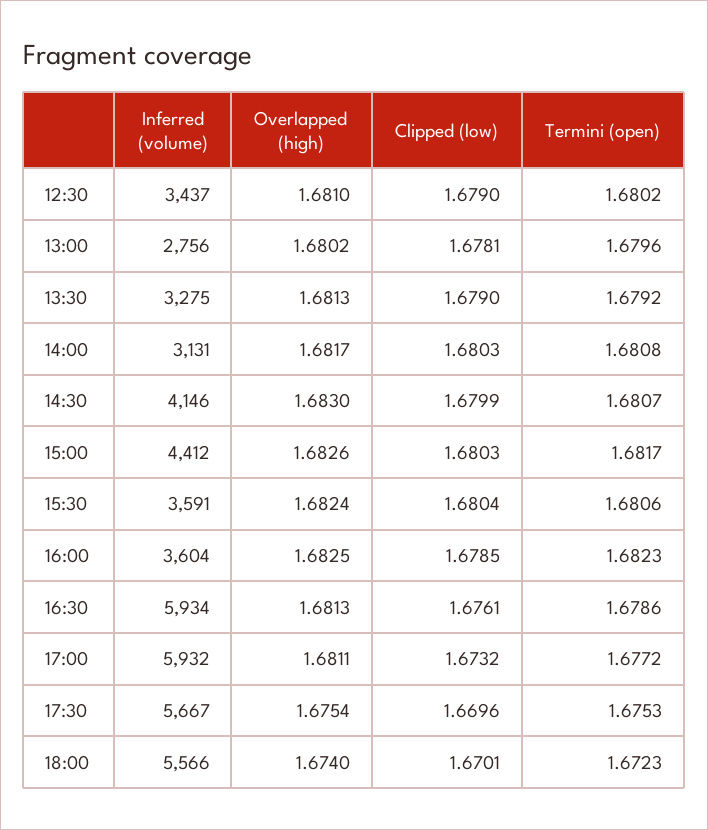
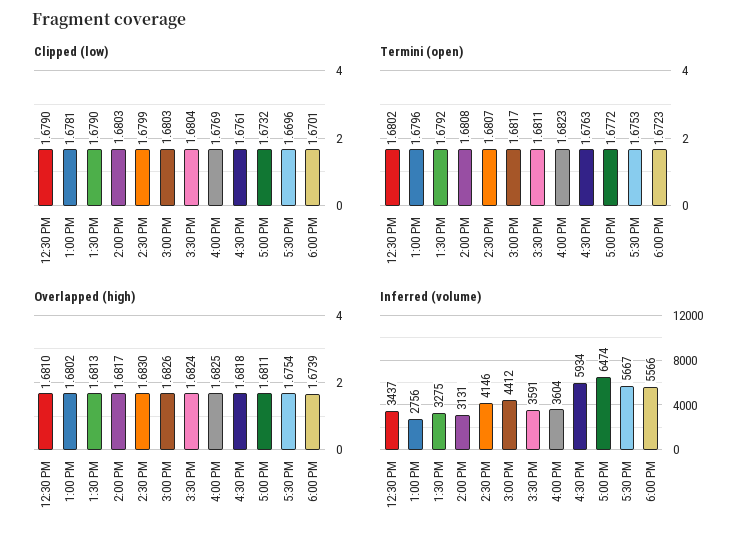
  {
    "Inferred (volume)": {
      "12:30": 3437,
      "13:00": 2756,
      "13:30": 3275,
      "14:00": 3131,
      "14:30": 4146,
      "15:00": 4412,
      "15:30": 3591,
      "16:00": 3604,
      "16:30": 5934,
-     "17:00": 5932,
+     "17:00": 6474,
      "17:30": 5667,
      "18:00": 5566
    },
    "Overlapped (high)": {
      "12:30": 1.681,
      "13:00": 1.6802,
      "13:30": 1.6813,
      "14:00": 1.6817,
      "14:30": 1.683,
      "15:00": 1.6826,
      "15:30": 1.6824,
      "16:00": 1.6825,
-     "16:30": 1.6813,
+     "16:30": 1.6818,
      "17:00": 1.6811,
      "17:30": 1.6754,
-     "18:00": 1.674
+     "18:00": 1.6739
    },
    "Clipped (low)": {
      "12:30": 1.679,
      "13:00": 1.6781,
      "13:30": 1.679,
      "14:00": 1.6803,
      "14:30": 1.6799,
      "15:00": 1.6803,
      "15:30": 1.6804,
-     "16:00": 1.6785,
+     "16:00": 1.6769,
      "16:30": 1.6761,
      "17:00": 1.6732,
      "17:30": 1.6696,
      "18:00": 1.6701
    },
    "Termini (open)": {
      "12:30": 1.6802,
      "13:00": 1.6796,
      "13:30": 1.6792,
      "14:00": 1.6808,
      "14:30": 1.6807,
      "15:00": 1.6817,
-     "15:30": 1.6806,
+     "15:30": 1.6811,
      "16:00": 1.6823,
-     "16:30": 1.6786,
+     "16:30": 1.6763,
      "17:00": 1.6772,
      "17:30": 1.6753,
      "18:00": 1.6723
    }
  }

